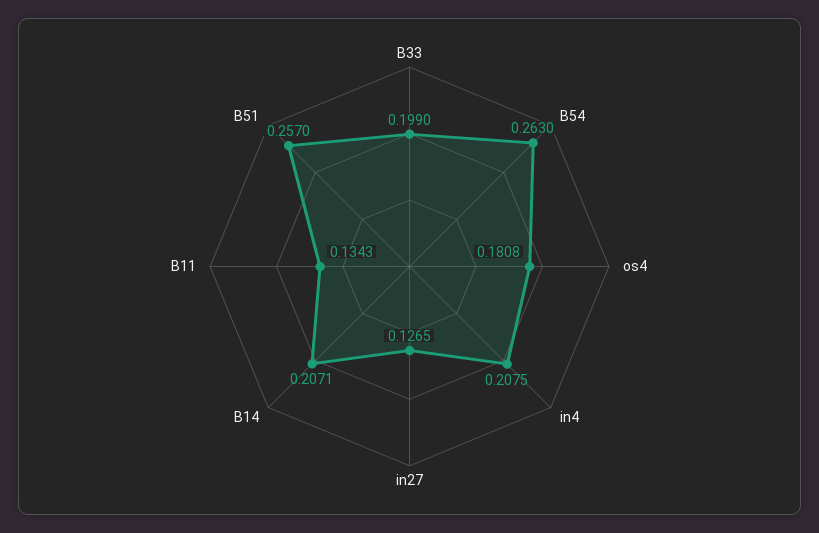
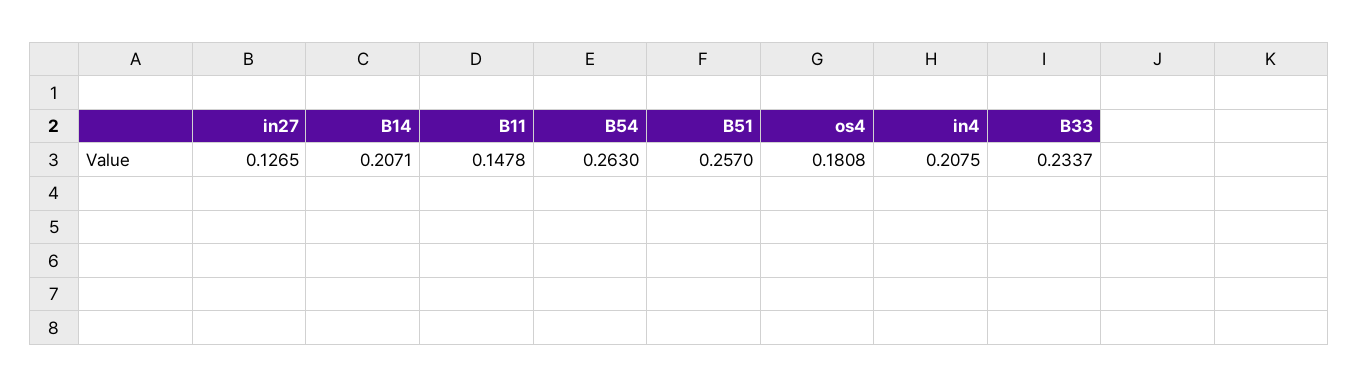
  {
-   "B33": 0.199,
+   "B33": 0.2337,
    "B54": 0.263,
    "os4": 0.1808,
    "in4": 0.2075,
    "in27": 0.1265,
    "B14": 0.2071,
-   "B11": 0.1343,
+   "B11": 0.1478,
    "B51": 0.257
  }

